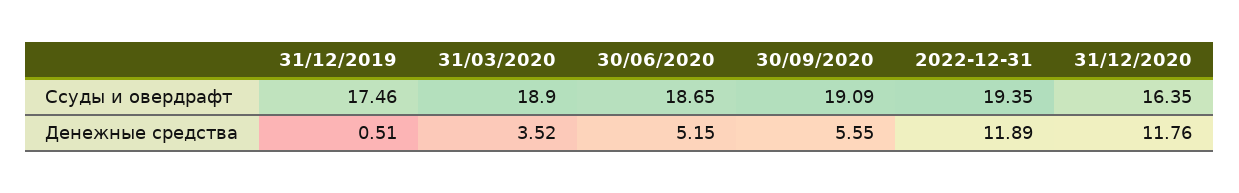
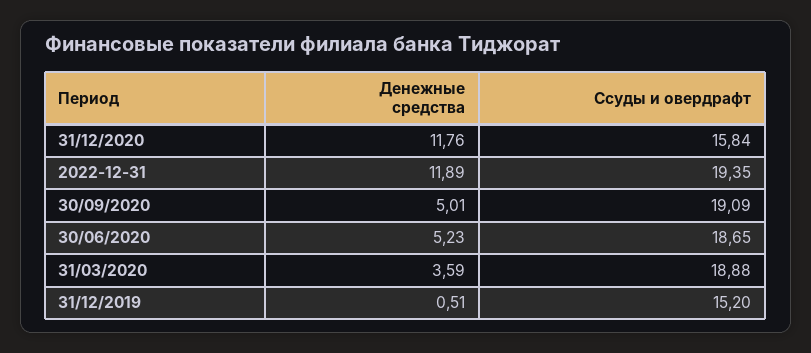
  {
    "31/12/2019": {
-     "Ссуды и овердрафт": 17.46,
+     "Ссуды и овердрафт": 15.2,
      "Денежные средства": 0.51
    },
    "31/03/2020": {
-     "Ссуды и овердрафт": 18.9,
+     "Ссуды и овердрафт": 18.88,
-     "Денежные средства": 3.52
+     "Денежные средства": 3.59
    },
    "30/06/2020": {
      "Ссуды и овердрафт": 18.65,
-     "Денежные средства": 5.15
+     "Денежные средства": 5.23
    },
    "30/09/2020": {
      "Ссуды и овердрафт": 19.09,
-     "Денежные средства": 5.55
+     "Денежные средства": 5.01
    },
    "2022-12-31": {
      "Ссуды и овердрафт": 19.35,
      "Денежные средства": 11.89
    },
    "31/12/2020": {
-     "Ссуды и овердрафт": 16.35,
+     "Ссуды и овердрафт": 15.84,
      "Денежные средства": 11.76
    }
  }

